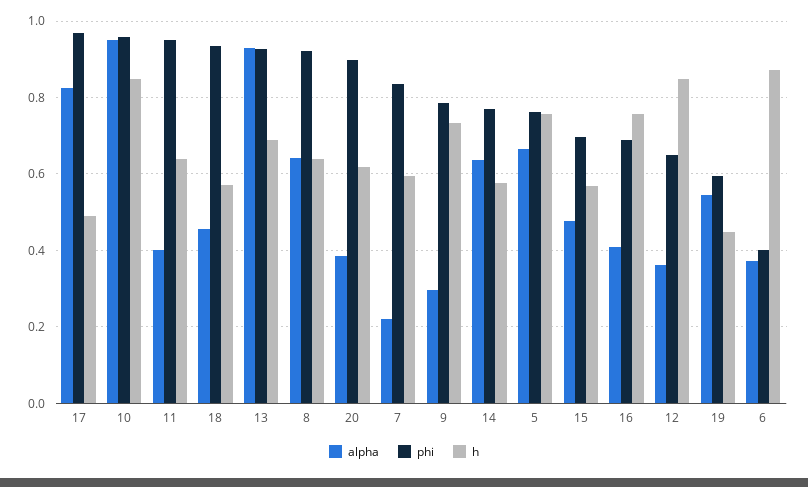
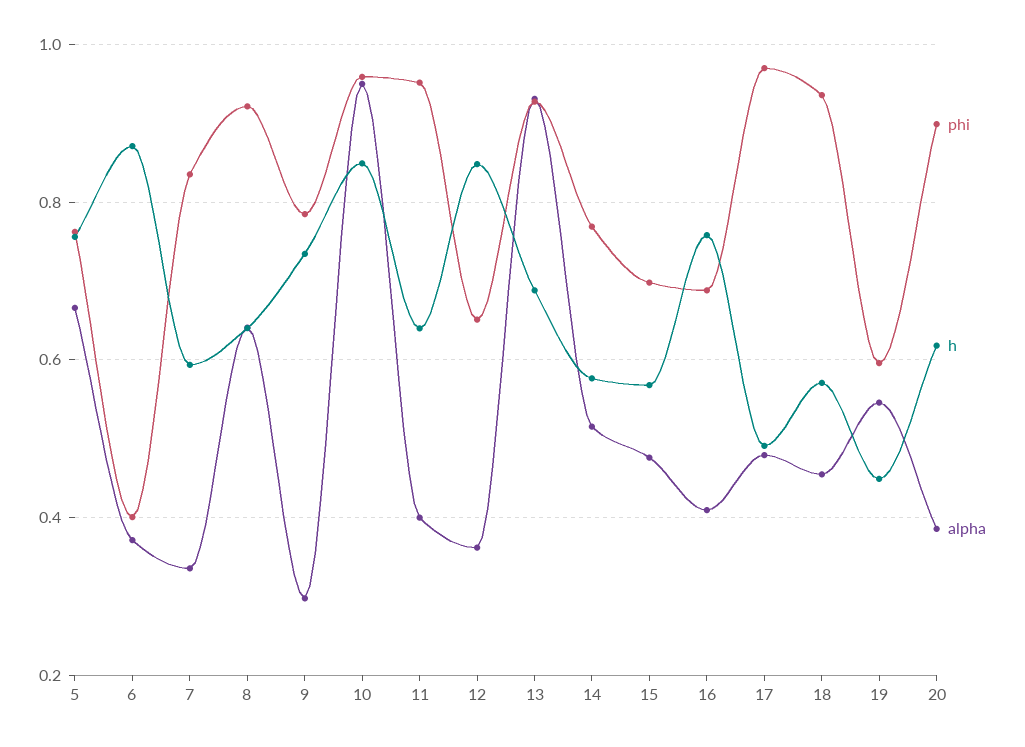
  {
    "alpha": {
-     "17": 0.82,
+     "17": 0.48,
      "10": 0.96,
      "11": 0.4,
      "18": 0.46,
      "13": 0.94,
      "8": 0.64,
      "20": 0.38,
-     "7": 0.22,
+     "7": 0.34,
      "9": 0.3,
-     "14": 0.64,
+     "14": 0.52,
      "5": 0.66,
      "15": 0.48,
      "16": 0.4,
      "12": 0.36,
      "19": 0.54,
      "6": 0.38
    },
    "phi": {
      "17": 0.96,
      "10": 0.96,
      "11": 0.96,
      "18": 0.94,
      "13": 0.92,
      "8": 0.92,
      "20": 0.9,
      "7": 0.84,
      "9": 0.78,
      "14": 0.76,
      "5": 0.76,
      "15": 0.7,
      "16": 0.68,
      "12": 0.66,
      "19": 0.6,
      "6": 0.4
    },
    "h": {
      "17": 0.5,
      "10": 0.84,
      "11": 0.64,
      "18": 0.58,
      "13": 0.68,
      "8": 0.64,
      "20": 0.62,
      "7": 0.6,
      "9": 0.74,
      "14": 0.58,
      "5": 0.76,
      "15": 0.56,
      "16": 0.76,
      "12": 0.84,
      "19": 0.44,
      "6": 0.88
    }
  }

